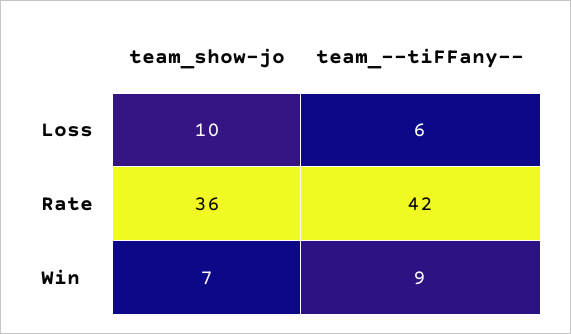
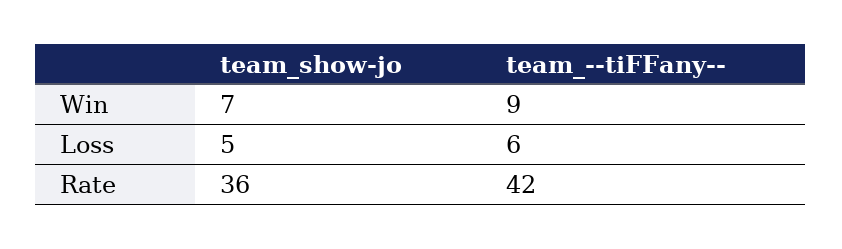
  {
    "team_show-jo": {
-     "Loss": 10,
+     "Loss": 5,
      "Rate": 36,
      "Win": 7
    },
    "team_--tiFFany--": {
      "Loss": 6,
      "Rate": 42,
      "Win": 9
    }
  }

